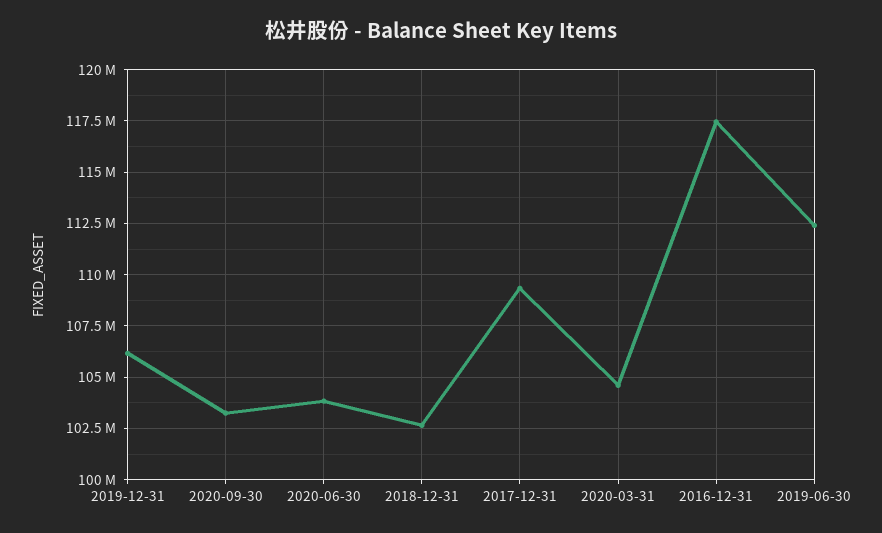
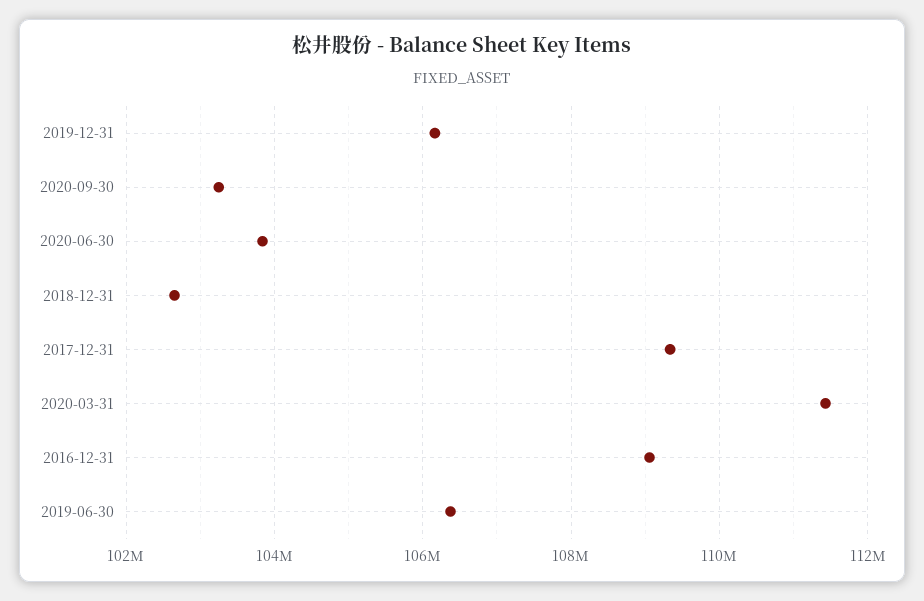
  {
    "2019-12-31": 106200000,
    "2020-09-30": 103200000,
    "2020-06-30": 103800000,
    "2018-12-31": 102600000,
    "2017-12-31": 109400000,
-   "2020-03-31": 104500000,
+   "2020-03-31": 111400000,
-   "2016-12-31": 117500000,
+   "2016-12-31": 109000000,
-   "2019-06-30": 112500000
+   "2019-06-30": 106400000
  }

